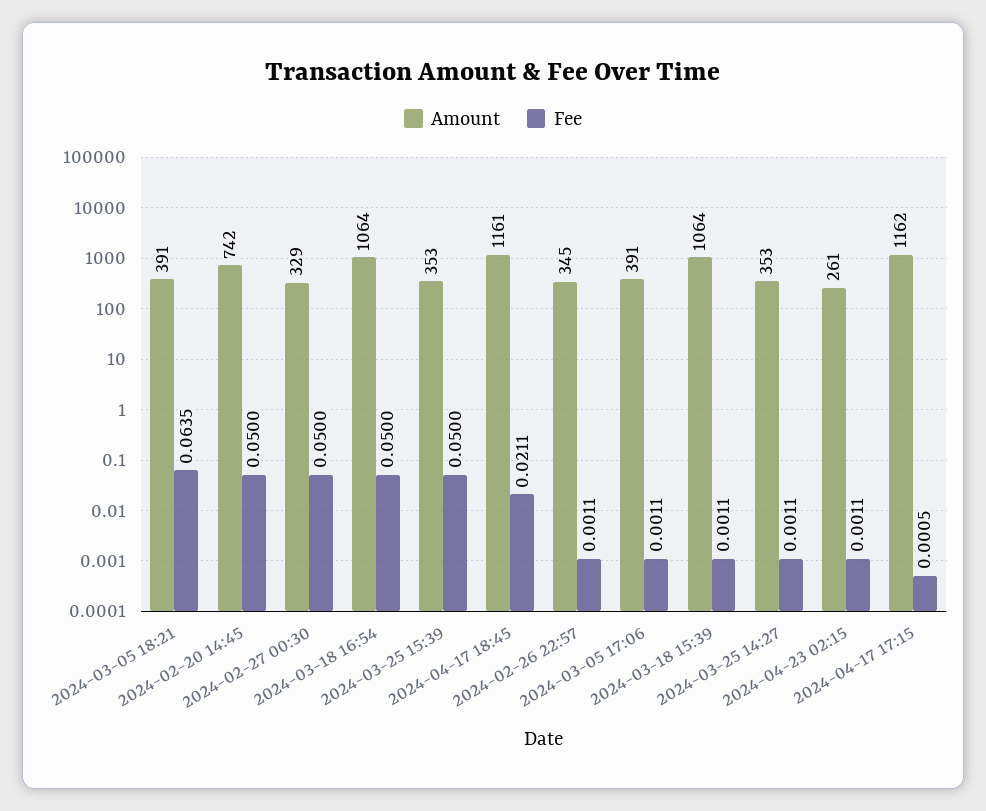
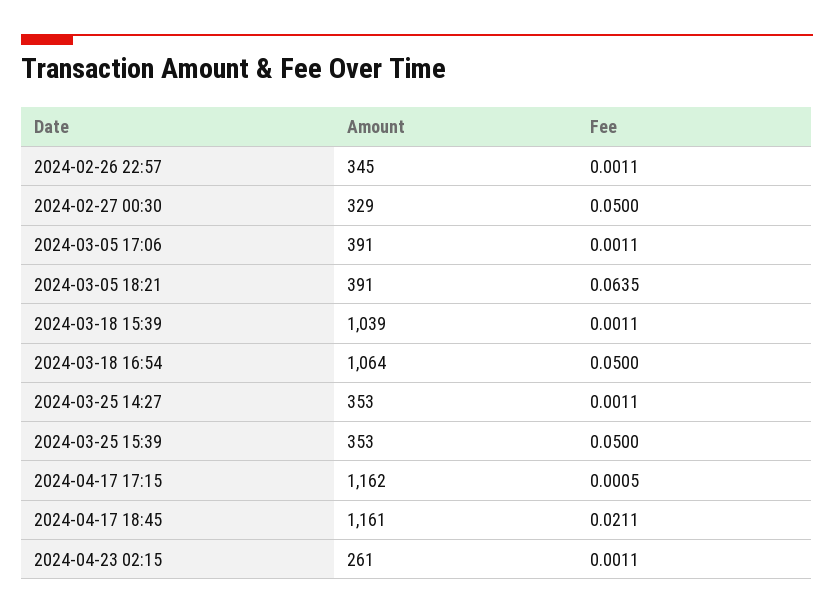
  {
    "Amount": {
      "2024-03-05 18:21": 391,
-     "2024-02-20 14:45": 742,
      "2024-02-27 00:30": 329,
      "2024-03-18 16:54": 1064,
      "2024-03-25 15:39": 353,
      "2024-04-17 18:45": 1161,
      "2024-02-26 22:57": 345,
      "2024-03-05 17:06": 391,
-     "2024-03-18 15:39": 1064,
+     "2024-03-18 15:39": 1039,
      "2024-03-25 14:27": 353,
      "2024-04-23 02:15": 261,
      "2024-04-17 17:15": 1162
    },
    "Fee": {
      "2024-03-05 18:21": 0.0635,
-     "2024-02-20 14:45": 0.05,
      "2024-02-27 00:30": 0.05,
      "2024-03-18 16:54": 0.05,
      "2024-03-25 15:39": 0.05,
      "2024-04-17 18:45": 0.0211,
      "2024-02-26 22:57": 0.0011,
      "2024-03-05 17:06": 0.0011,
      "2024-03-18 15:39": 0.0011,
      "2024-03-25 14:27": 0.0011,
      "2024-04-23 02:15": 0.0011,
      "2024-04-17 17:15": 0.0005
    }
  }

